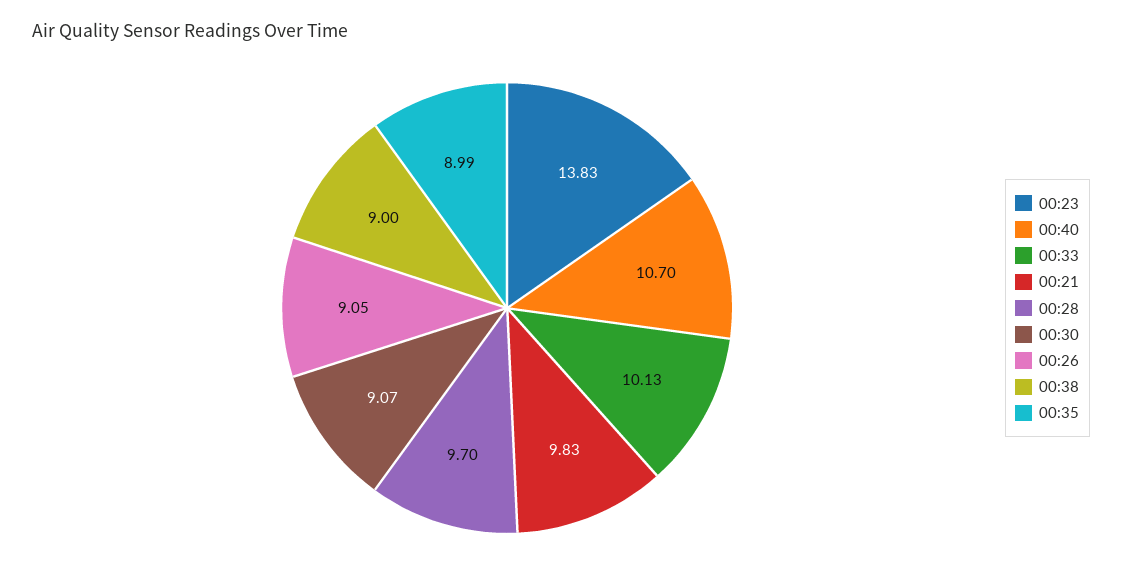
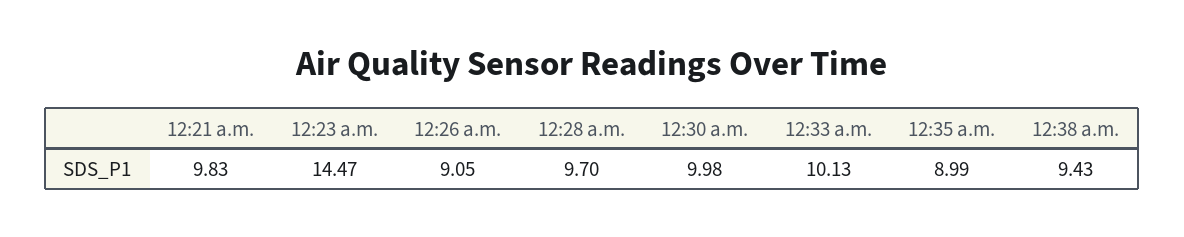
  {
-   "00:23": 13.83,
+   "00:23": 14.47,
-   "00:40": 10.7,
    "00:33": 10.13,
    "00:21": 9.83,
    "00:28": 9.7,
-   "00:30": 9.07,
+   "00:30": 9.98,
    "00:26": 9.05,
-   "00:38": 9,
+   "00:38": 9.43,
    "00:35": 8.99
  }

